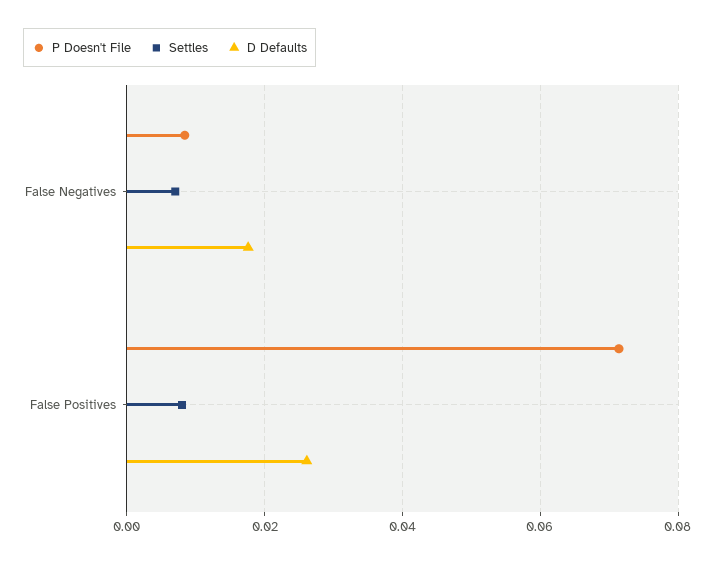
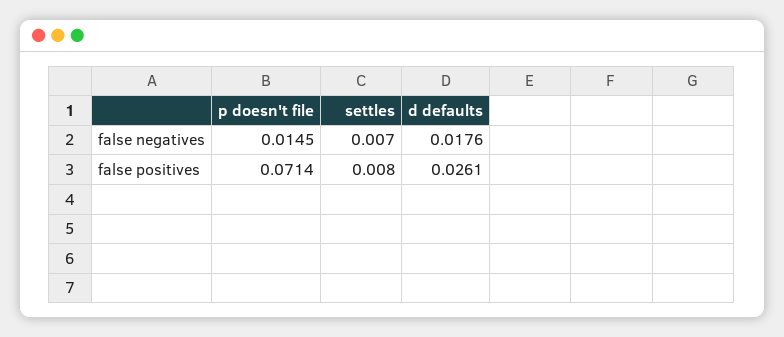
  {
    "P Doesn't File": {
-     "False Negatives": 0.008,
+     "False Negatives": 0.0145,
      "False Positives": 0.0714
    },
    "Settles": {
      "False Negatives": 0.007,
      "False Positives": 0.008
    },
    "D Defaults": {
      "False Negatives": 0.0176,
      "False Positives": 0.0261
    }
  }

